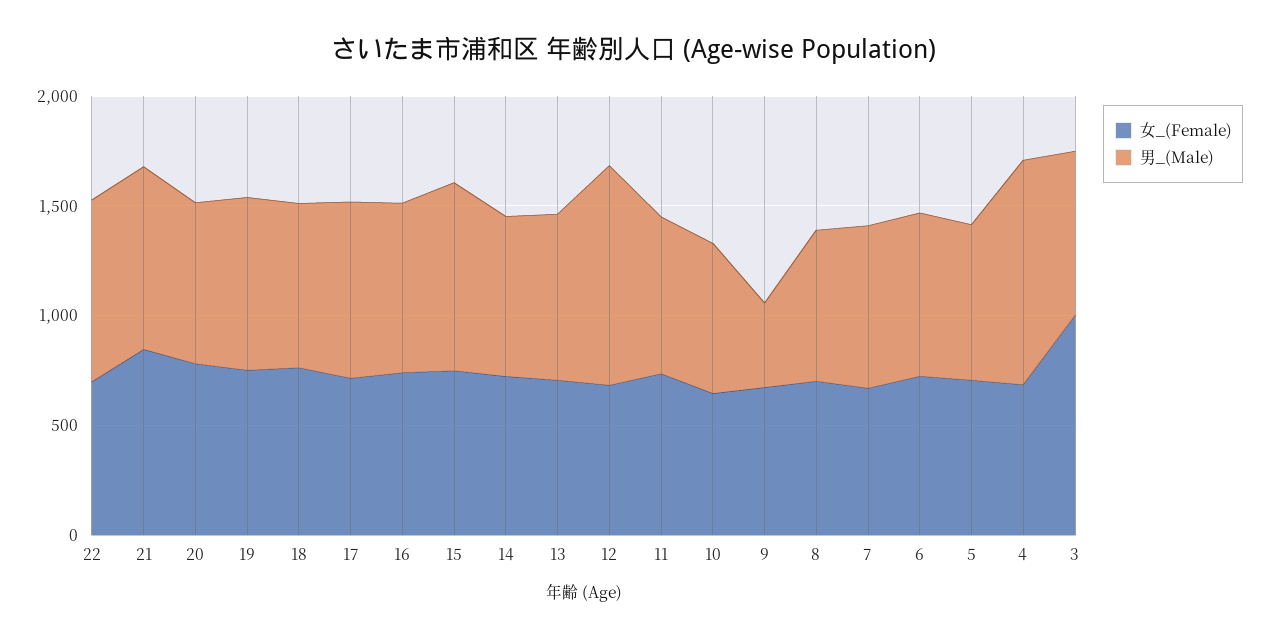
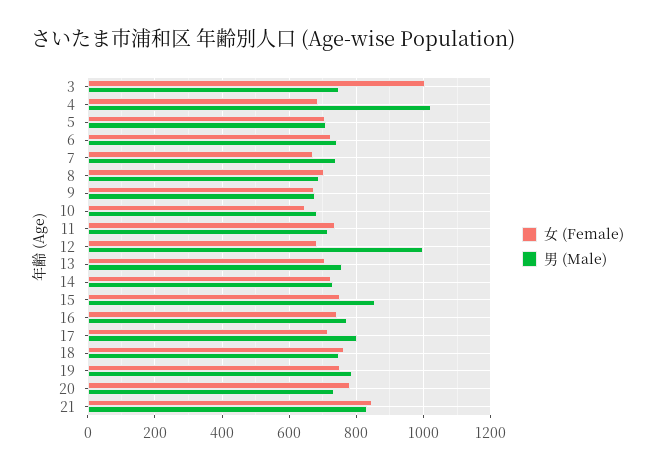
  {
    "女_(Female)": {
-     "22": 700,
      "21": 840,
      "20": 780,
      "19": 760,
      "18": 760,
      "17": 720,
      "16": 740,
      "15": 760,
      "14": 720,
      "13": 700,
      "12": 680,
      "11": 740,
      "10": 640,
      "9": 680,
      "8": 700,
      "7": 680,
      "6": 720,
      "5": 700,
      "4": 680,
      "3": 1000
    },
    "男_(Male)": {
-     "22": 800,
      "21": 840,
      "20": 740,
      "19": 780,
      "18": 740,
      "17": 800,
      "16": 780,
      "15": 860,
      "14": 720,
      "13": 760,
      "12": 1000,
      "11": 720,
      "10": 680,
-     "9": 400,
+     "9": 680,
      "8": 680,
      "7": 740,
      "6": 740,
      "5": 700,
      "4": 1020,
      "3": 740
    }
  }

